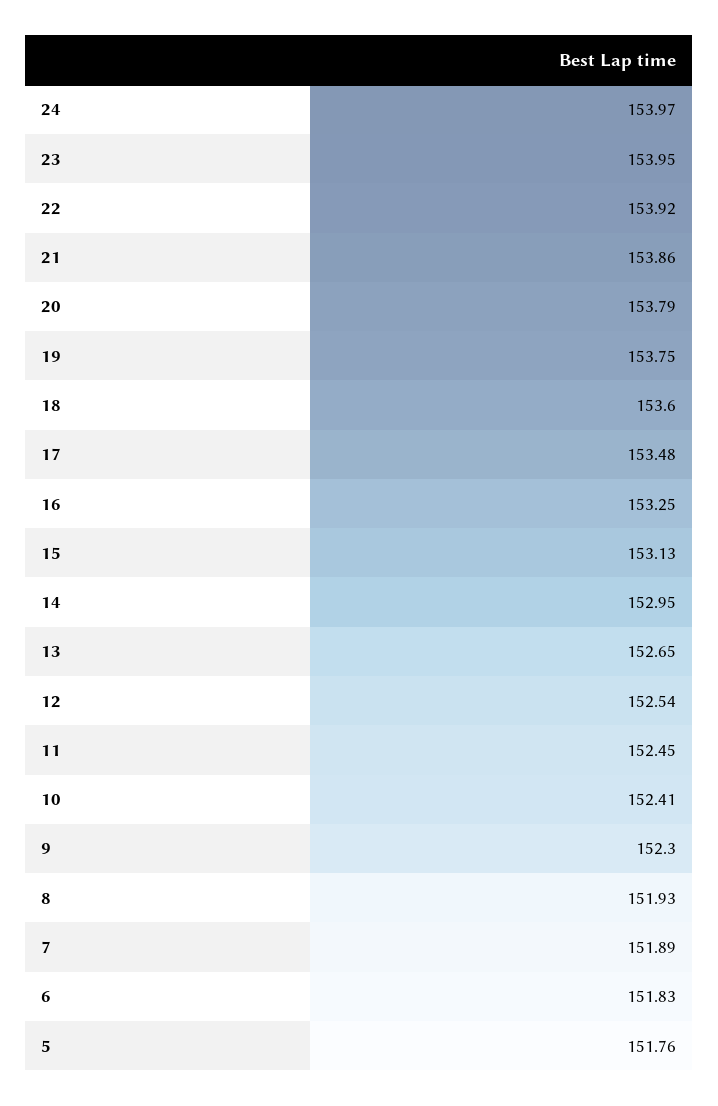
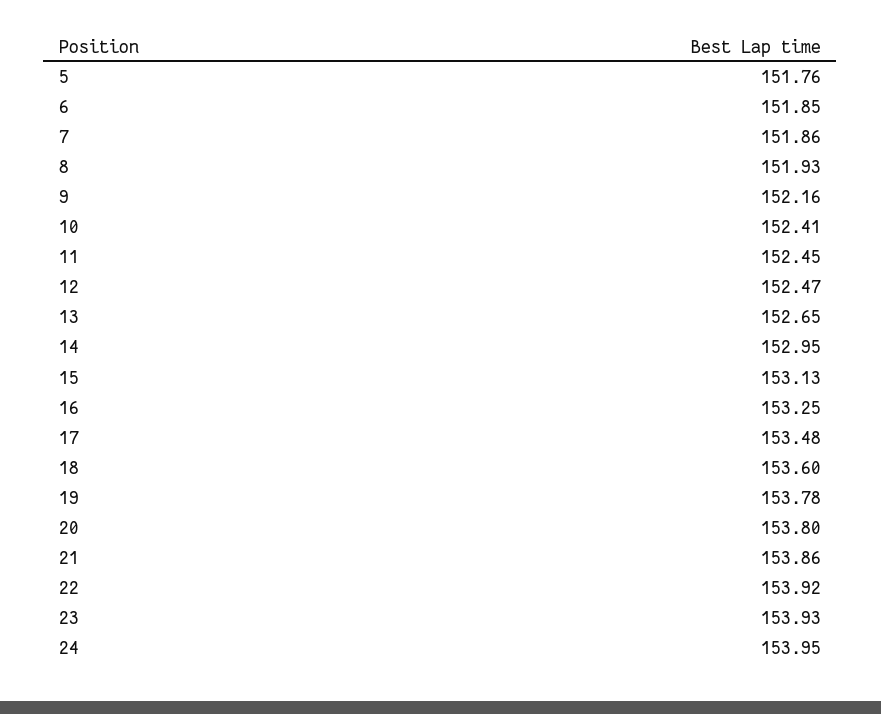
  {
-   "24": 153.97,
+   "24": 153.95,
-   "23": 153.95,
+   "23": 153.93,
    "22": 153.92,
    "21": 153.86,
-   "20": 153.79,
+   "20": 153.8,
-   "19": 153.75,
+   "19": 153.78,
    "18": 153.6,
    "17": 153.48,
    "16": 153.25,
    "15": 153.13,
    "14": 152.95,
    "13": 152.65,
-   "12": 152.54,
+   "12": 152.47,
    "11": 152.45,
    "10": 152.41,
-   "9": 152.3,
+   "9": 152.16,
    "8": 151.93,
-   "7": 151.89,
+   "7": 151.86,
-   "6": 151.83,
+   "6": 151.85,
    "5": 151.76
  }

